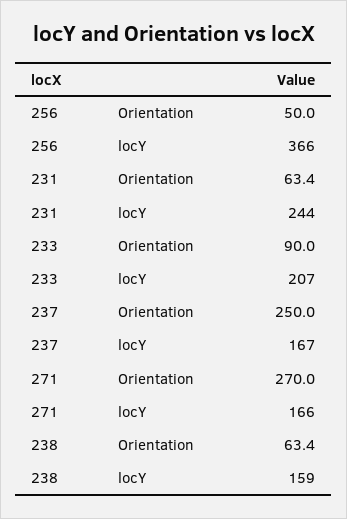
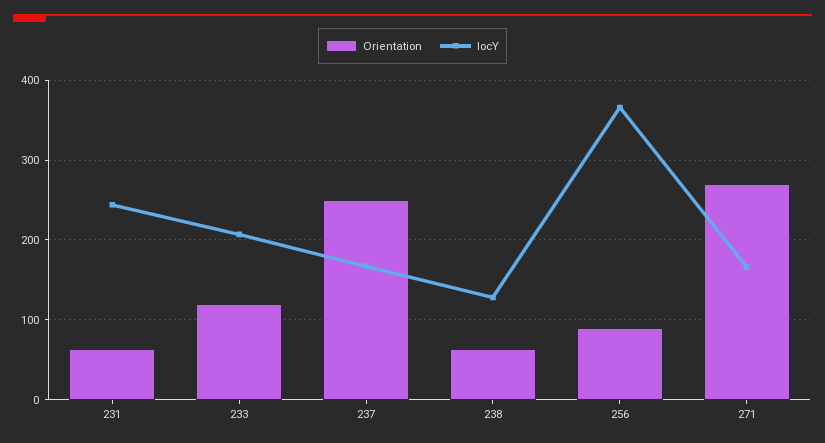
  {
    "Orientation": {
-     "256": 50,
+     "256": 90,
      "231": 63.4,
-     "233": 90,
+     "233": 120,
      "237": 250,
      "271": 270,
      "238": 63.4
    },
    "locY": {
      "256": 366,
      "231": 244,
      "233": 207,
      "237": 167,
      "271": 166,
-     "238": 159
+     "238": 130
    }
  }

